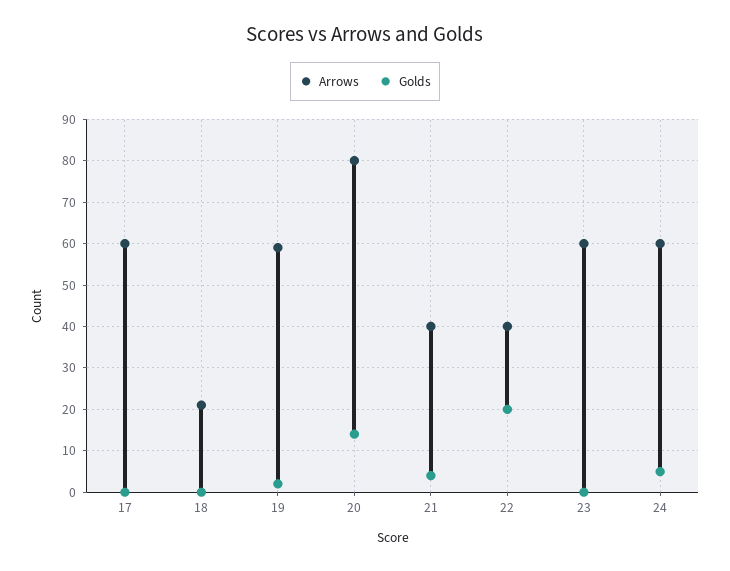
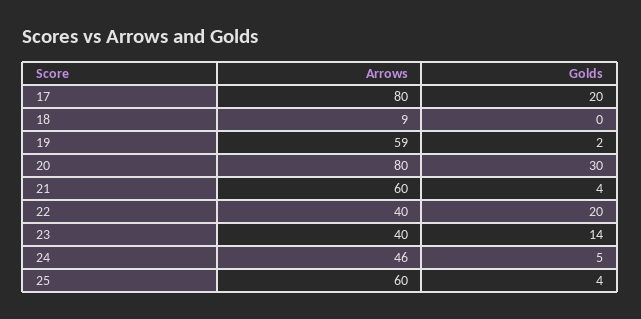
  {
    "Arrows": {
-     "17": 60,
+     "17": 80,
-     "18": 20,
+     "18": 9,
      "19": 59,
      "20": 80,
-     "21": 40,
+     "21": 60,
      "22": 40,
-     "23": 60,
+     "23": 40,
-     "24": 60
+     "24": 46,
+     "25": 60
    },
    "Golds": {
-     "17": 0,
+     "17": 20,
      "18": 0,
      "19": 2,
-     "20": 15,
+     "20": 30,
      "21": 4,
      "22": 20,
-     "23": 0,
+     "23": 14,
-     "24": 5
+     "24": 5,
+     "25": 4
    }
  }

